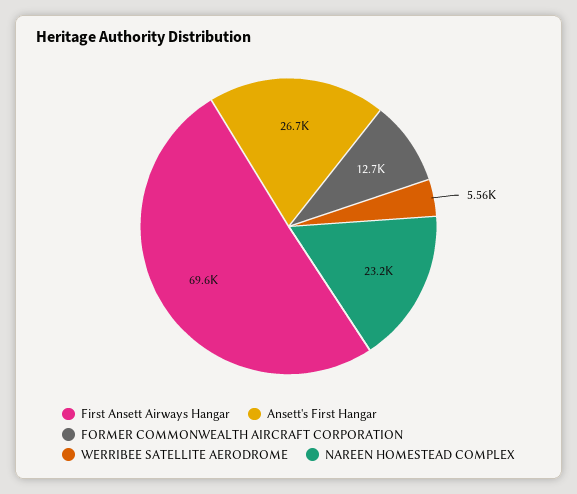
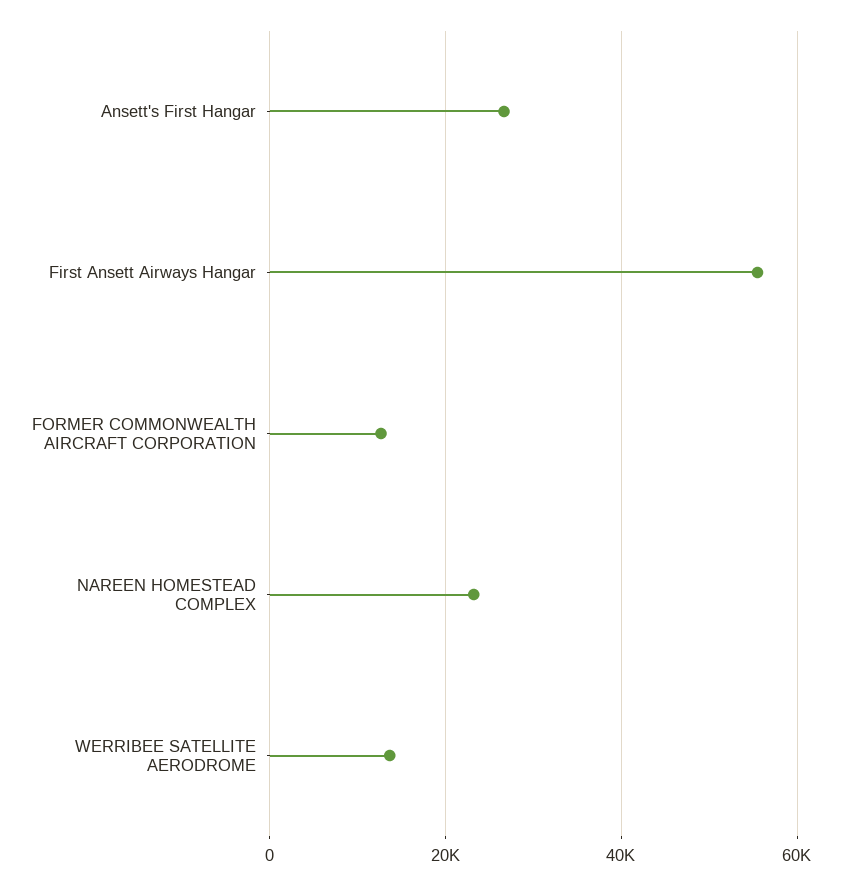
  {
-   "First Ansett Airways Hangar": 69600,
+   "First Ansett Airways Hangar": 56000,
    "Ansett's First Hangar": 26700,
    "FORMER COMMONWEALTH AIRCRAFT CORPORATION": 12700,
-   "WERRIBEE SATELLITE AERODROME": 5560,
+   "WERRIBEE SATELLITE AERODROME": 14000,
    "NAREEN HOMESTEAD COMPLEX": 23200
  }

